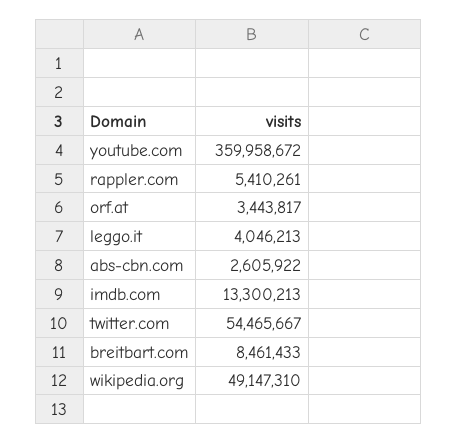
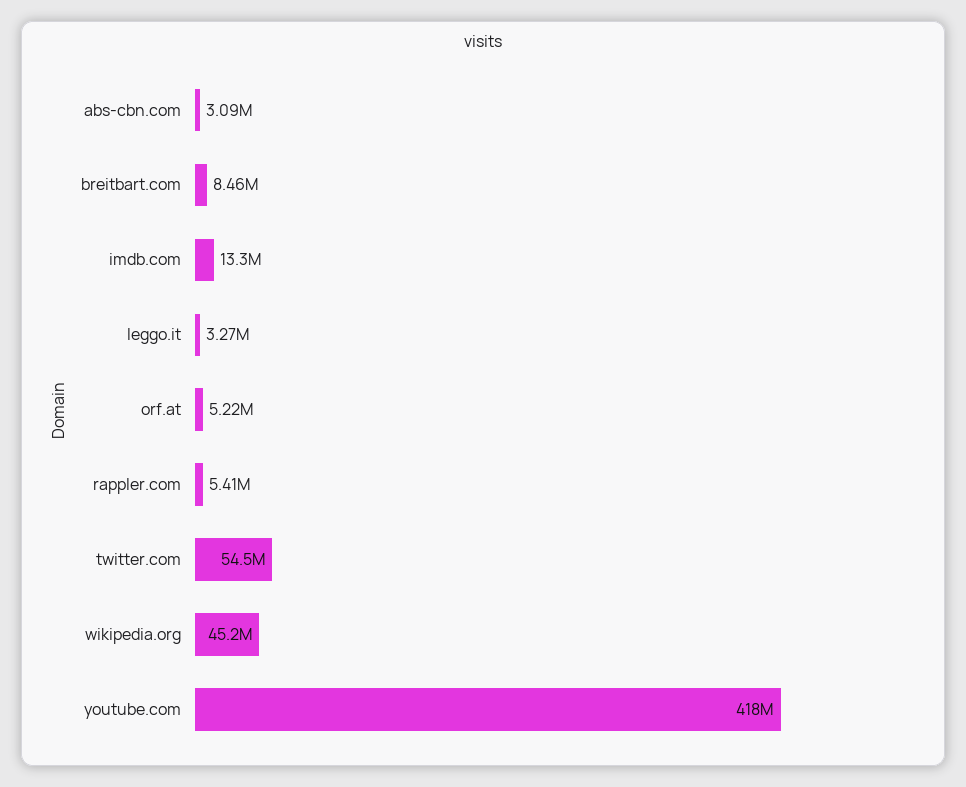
  {
-   "youtube.com": 359958672,
+   "youtube.com": 418000000,
    "rappler.com": 5410261,
-   "orf.at": 3443817,
+   "orf.at": 5220000,
-   "leggo.it": 4046213,
+   "leggo.it": 3270000,
-   "abs-cbn.com": 2605922,
+   "abs-cbn.com": 3090000,
    "imdb.com": 13300213,
    "twitter.com": 54465667,
    "breitbart.com": 8461433,
-   "wikipedia.org": 49147310
+   "wikipedia.org": 45200000
  }

